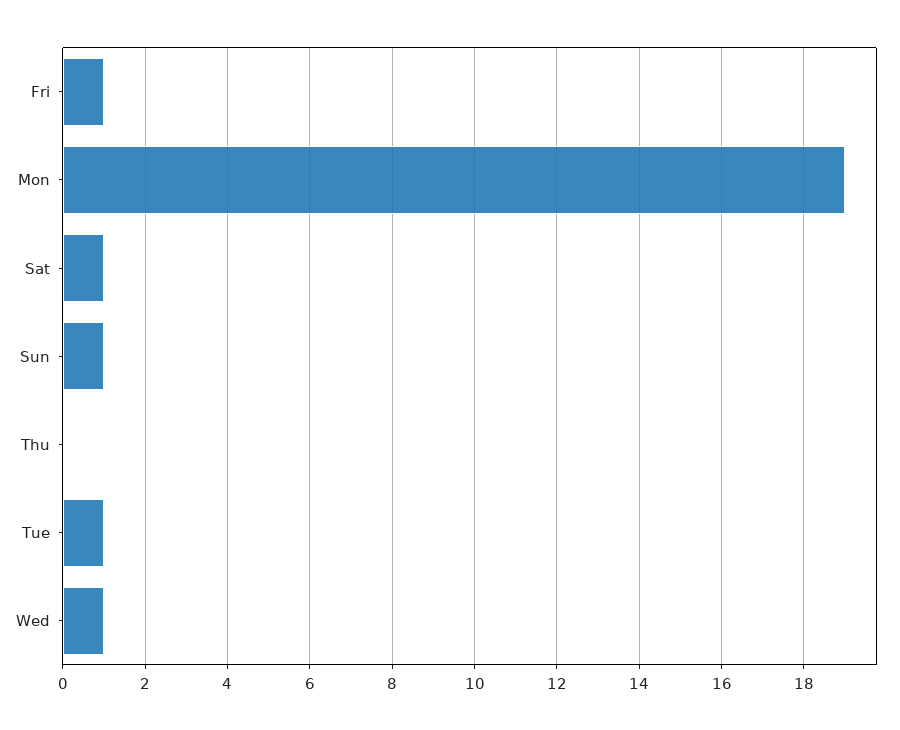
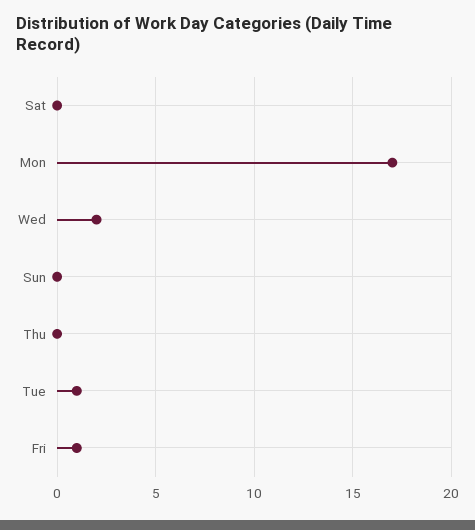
  {
    "Fri": 1,
-   "Mon": 19,
+   "Mon": 17,
-   "Sat": 1,
+   "Sat": 0,
-   "Sun": 1,
+   "Sun": 0,
    "Thu": 0,
    "Tue": 1,
-   "Wed": 1
+   "Wed": 2
  }

